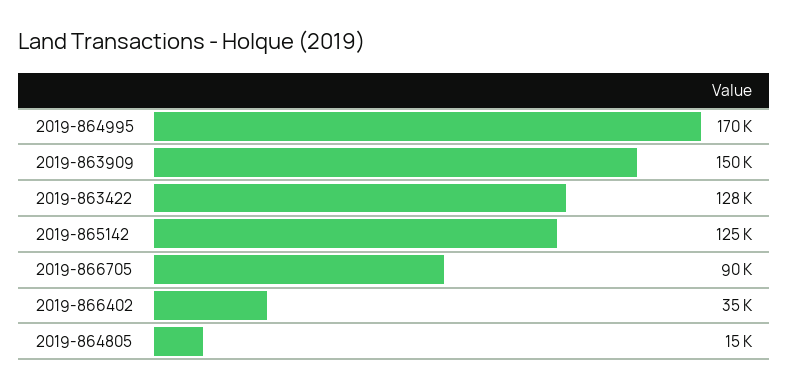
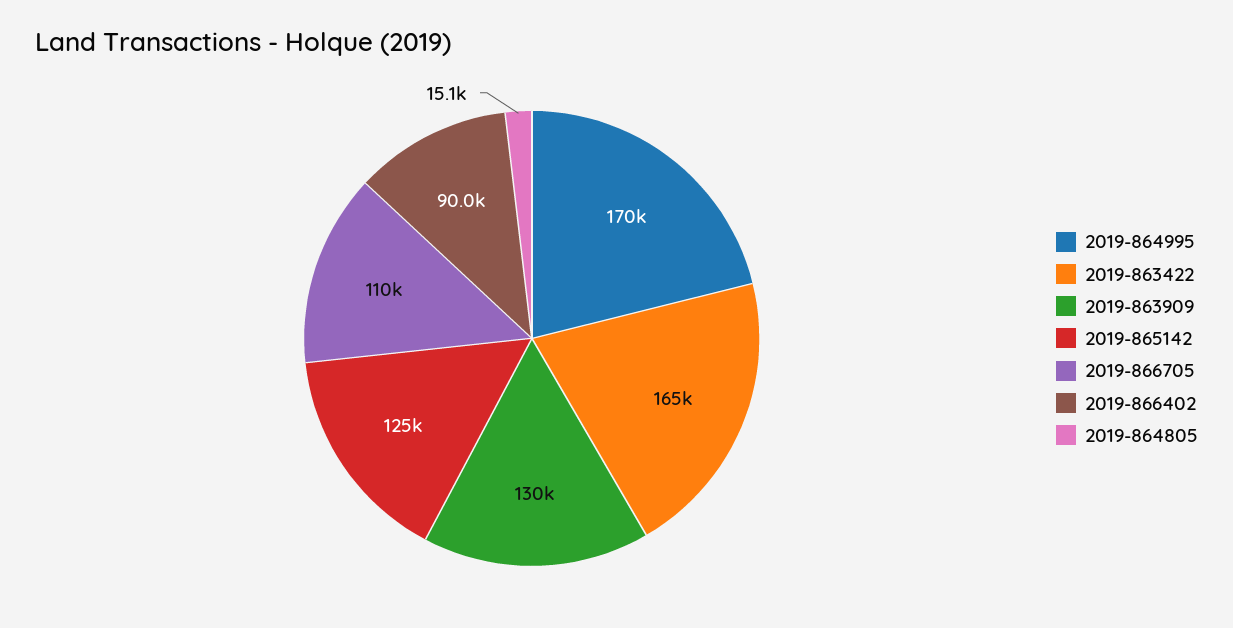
  {
    "2019-864995": 170000,
-   "2019-863909": 150000,
+   "2019-863909": 130000,
-   "2019-863422": 128000,
+   "2019-863422": 165000,
    "2019-865142": 125000,
-   "2019-866705": 90000,
+   "2019-866705": 110000,
-   "2019-866402": 35000,
+   "2019-866402": 90000,
    "2019-864805": 15100
  }

